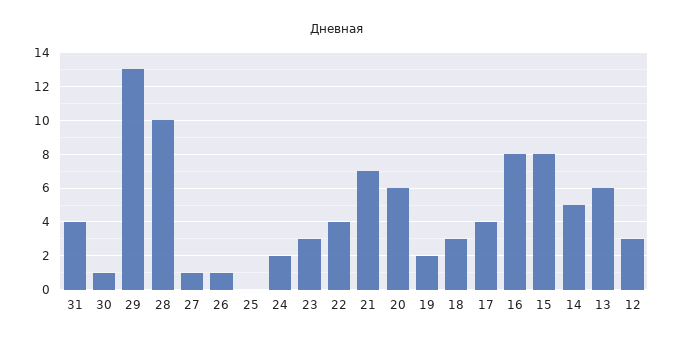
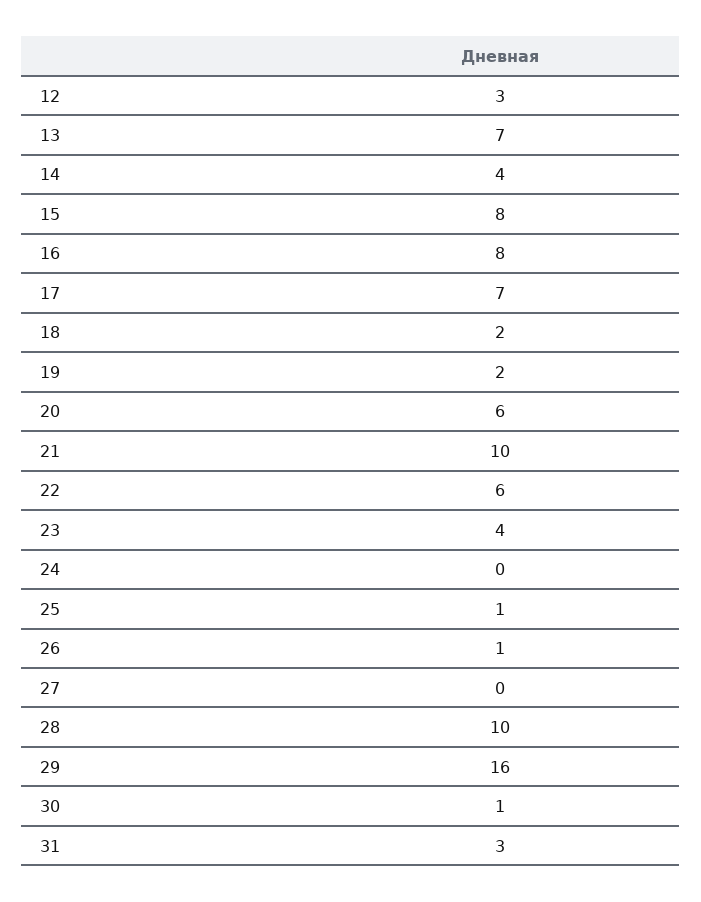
  {
-   "31": 4,
+   "31": 3,
    "30": 1,
-   "29": 13,
+   "29": 16,
    "28": 10,
-   "27": 1,
+   "27": 0,
    "26": 1,
-   "25": 0,
+   "25": 1,
-   "24": 2,
+   "24": 0,
-   "23": 3,
+   "23": 4,
-   "22": 4,
+   "22": 6,
-   "21": 7,
+   "21": 10,
    "20": 6,
    "19": 2,
-   "18": 3,
+   "18": 2,
-   "17": 4,
+   "17": 7,
    "16": 8,
    "15": 8,
-   "14": 5,
+   "14": 4,
-   "13": 6,
+   "13": 7,
    "12": 3
  }

